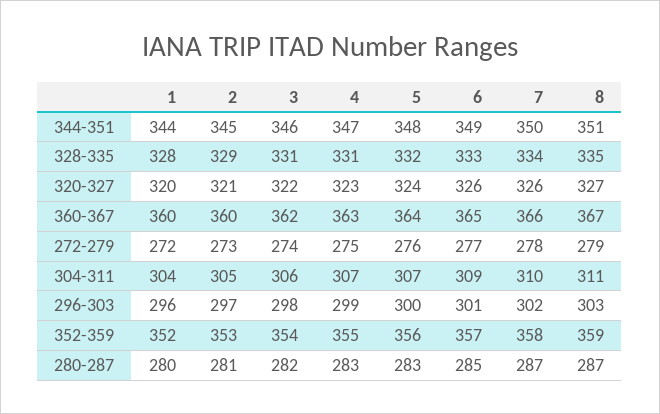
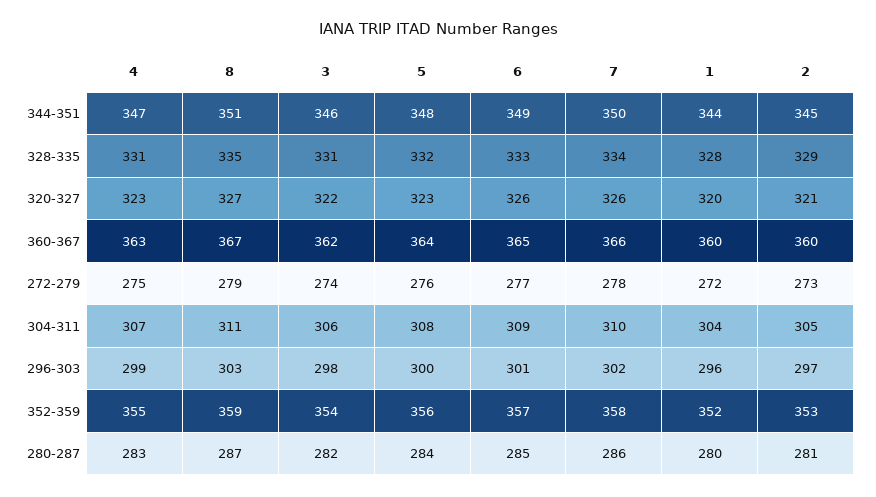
  {
    "1": {
      "344-351": 344,
      "328-335": 328,
      "320-327": 320,
      "360-367": 360,
      "272-279": 272,
      "304-311": 304,
      "296-303": 296,
      "352-359": 352,
      "280-287": 280
    },
    "2": {
      "344-351": 345,
      "328-335": 329,
      "320-327": 321,
      "360-367": 360,
      "272-279": 273,
      "304-311": 305,
      "296-303": 297,
      "352-359": 353,
      "280-287": 281
    },
    "3": {
      "344-351": 346,
      "328-335": 331,
      "320-327": 322,
      "360-367": 362,
      "272-279": 274,
      "304-311": 306,
      "296-303": 298,
      "352-359": 354,
      "280-287": 282
    },
    "4": {
      "344-351": 347,
      "328-335": 331,
      "320-327": 323,
      "360-367": 363,
      "272-279": 275,
      "304-311": 307,
      "296-303": 299,
      "352-359": 355,
      "280-287": 283
    },
    "5": {
      "344-351": 348,
      "328-335": 332,
-     "320-327": 324,
+     "320-327": 323,
      "360-367": 364,
      "272-279": 276,
-     "304-311": 307,
+     "304-311": 308,
      "296-303": 300,
      "352-359": 356,
-     "280-287": 283
+     "280-287": 284
    },
    "6": {
      "344-351": 349,
      "328-335": 333,
      "320-327": 326,
      "360-367": 365,
      "272-279": 277,
      "304-311": 309,
      "296-303": 301,
      "352-359": 357,
      "280-287": 285
    },
    "7": {
      "344-351": 350,
      "328-335": 334,
      "320-327": 326,
      "360-367": 366,
      "272-279": 278,
      "304-311": 310,
      "296-303": 302,
      "352-359": 358,
-     "280-287": 287
+     "280-287": 286
    },
    "8": {
      "344-351": 351,
      "328-335": 335,
      "320-327": 327,
      "360-367": 367,
      "272-279": 279,
      "304-311": 311,
      "296-303": 303,
      "352-359": 359,
      "280-287": 287
    }
  }

